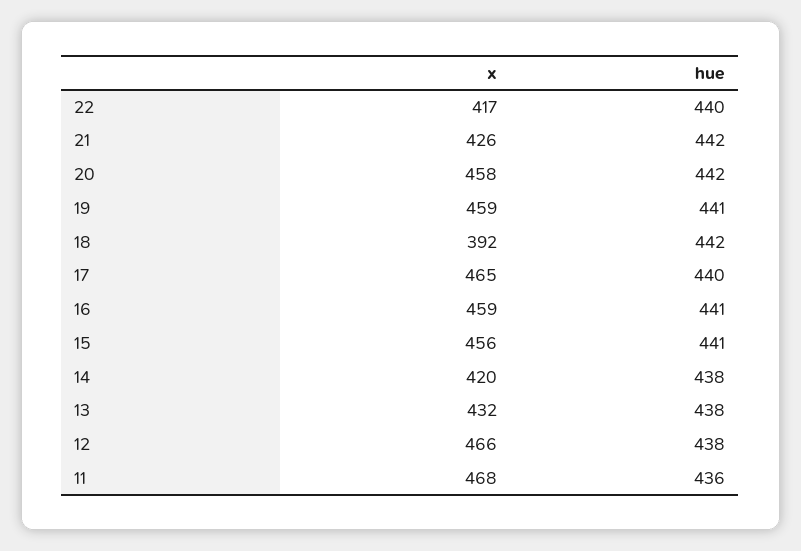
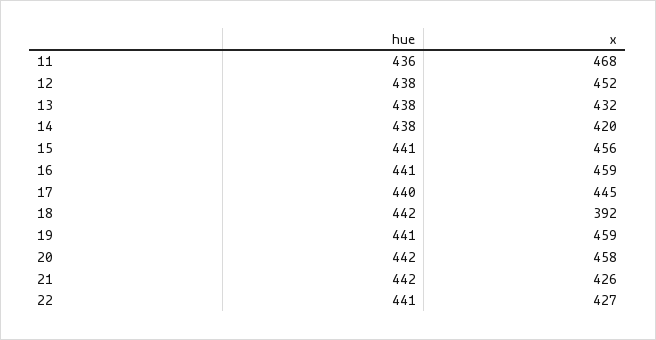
  {
    "x": {
-     "22": 417,
+     "22": 427,
      "21": 426,
      "20": 458,
      "19": 459,
      "18": 392,
-     "17": 465,
+     "17": 445,
      "16": 459,
      "15": 456,
      "14": 420,
      "13": 432,
-     "12": 466,
+     "12": 452,
      "11": 468
    },
    "hue": {
-     "22": 440,
+     "22": 441,
      "21": 442,
      "20": 442,
      "19": 441,
      "18": 442,
      "17": 440,
      "16": 441,
      "15": 441,
      "14": 438,
      "13": 438,
      "12": 438,
      "11": 436
    }
  }

